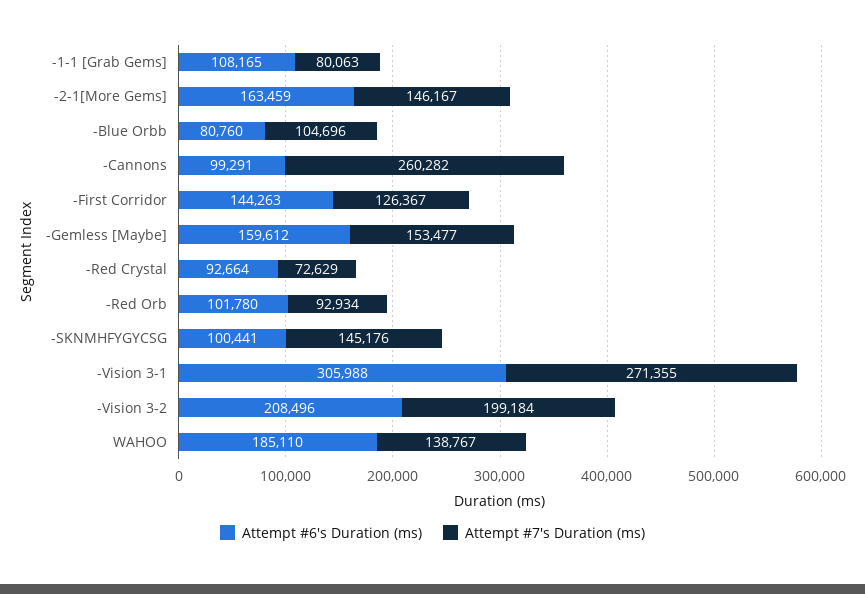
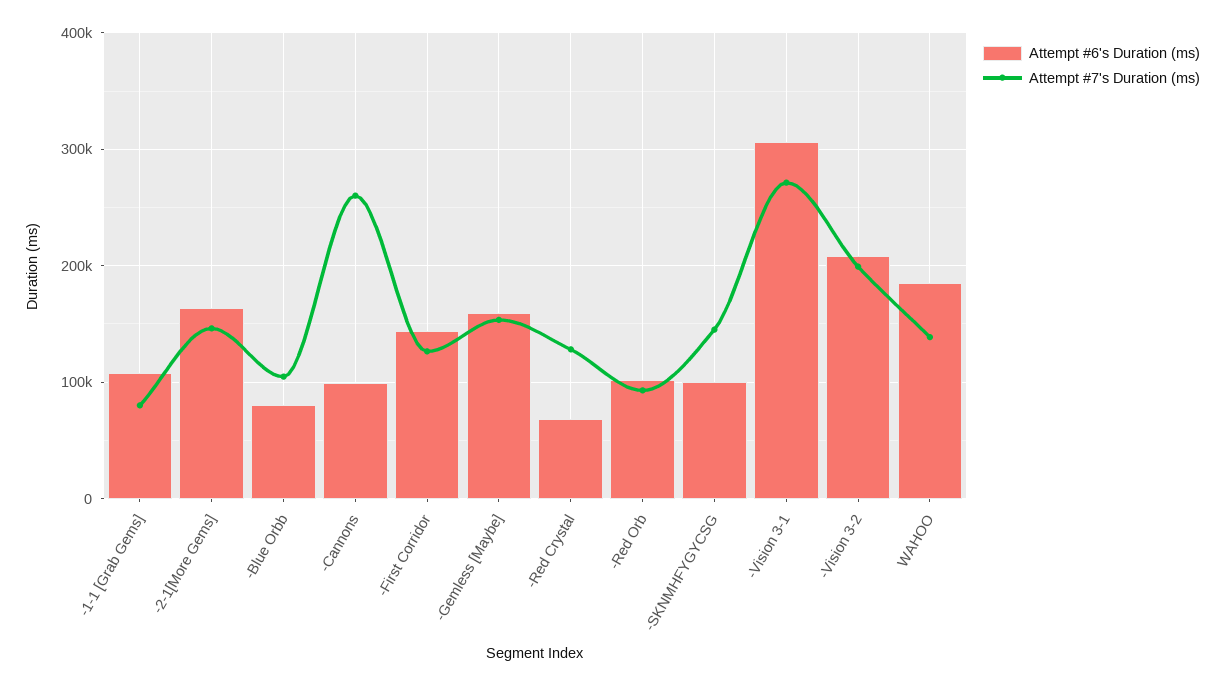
  {
    "Attempt #6's Duration (ms)": {
      "-1-1 [Grab Gems]": 108165,
      "-2-1[More Gems]": 163459,
      "-Blue Orbb": 80760,
      "-Cannons": 99291,
      "-First Corridor": 144263,
      "-Gemless [Maybe]": 159612,
-     "-Red Crystal": 92664,
+     "-Red Crystal": 70000,
      "-Red Orb": 101780,
      "-SKNMHFYGYCSG": 100441,
      "-Vision 3-1": 305988,
      "-Vision 3-2": 208496,
      "WAHOO": 185110
    },
    "Attempt #7's Duration (ms)": {
      "-1-1 [Grab Gems]": 80063,
      "-2-1[More Gems]": 146167,
      "-Blue Orbb": 104696,
      "-Cannons": 260282,
      "-First Corridor": 126367,
      "-Gemless [Maybe]": 153477,
-     "-Red Crystal": 72629,
+     "-Red Crystal": 130000,
      "-Red Orb": 92934,
      "-SKNMHFYGYCSG": 145176,
      "-Vision 3-1": 271355,
      "-Vision 3-2": 199184,
      "WAHOO": 138767
    }
  }

